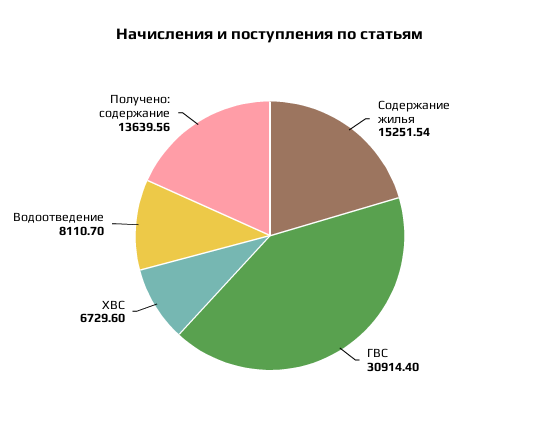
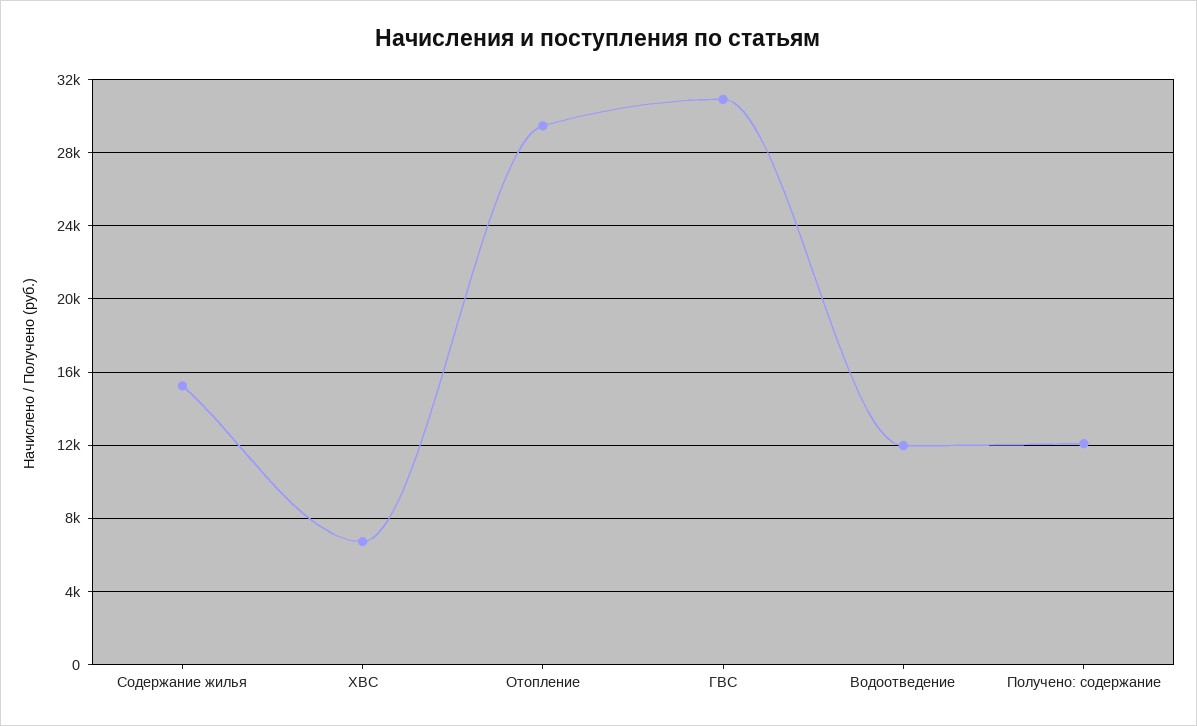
  {
    "Содержание жилья": 15251.54,
    "ГВС": 30914.4,
    "ХВС": 6729.6,
-   "Водоотведение": 8110.7,
+   "Водоотведение": 12000,
-   "Получено: содержание": 13639.56
+   "Получено: содержание": 12000,
+   "Отопление": 29500
  }

